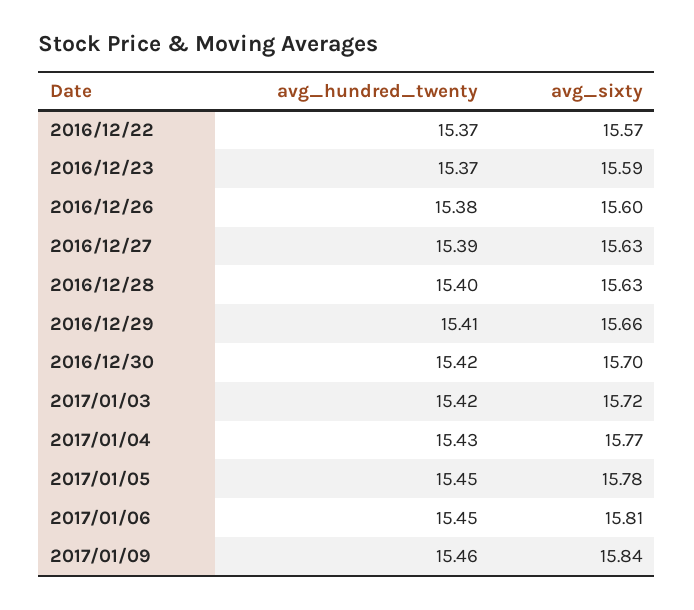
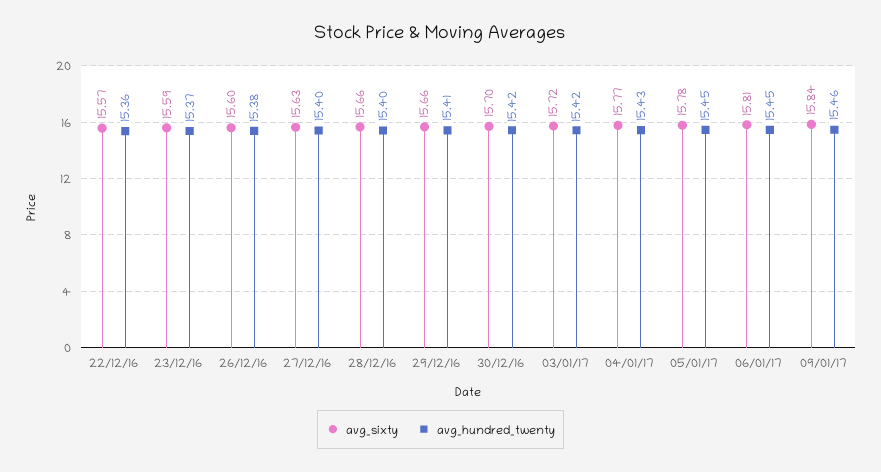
  {
    "avg_hundred_twenty": {
-     "2016/12/22": 15.37,
+     "2016/12/22": 15.36,
      "2016/12/23": 15.37,
      "2016/12/26": 15.38,
-     "2016/12/27": 15.39,
+     "2016/12/27": 15.4,
      "2016/12/28": 15.4,
      "2016/12/29": 15.41,
      "2016/12/30": 15.42,
      "2017/01/03": 15.42,
      "2017/01/04": 15.43,
      "2017/01/05": 15.45,
      "2017/01/06": 15.45,
      "2017/01/09": 15.46
    },
    "avg_sixty": {
      "2016/12/22": 15.57,
      "2016/12/23": 15.59,
      "2016/12/26": 15.6,
      "2016/12/27": 15.63,
-     "2016/12/28": 15.63,
+     "2016/12/28": 15.66,
      "2016/12/29": 15.66,
      "2016/12/30": 15.7,
      "2017/01/03": 15.72,
      "2017/01/04": 15.77,
      "2017/01/05": 15.78,
      "2017/01/06": 15.81,
      "2017/01/09": 15.84
    }
  }

